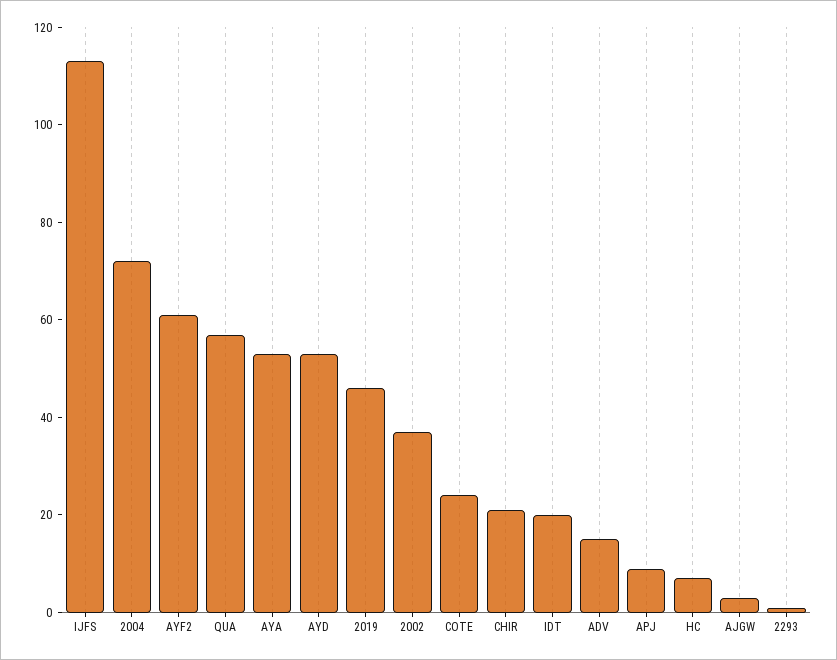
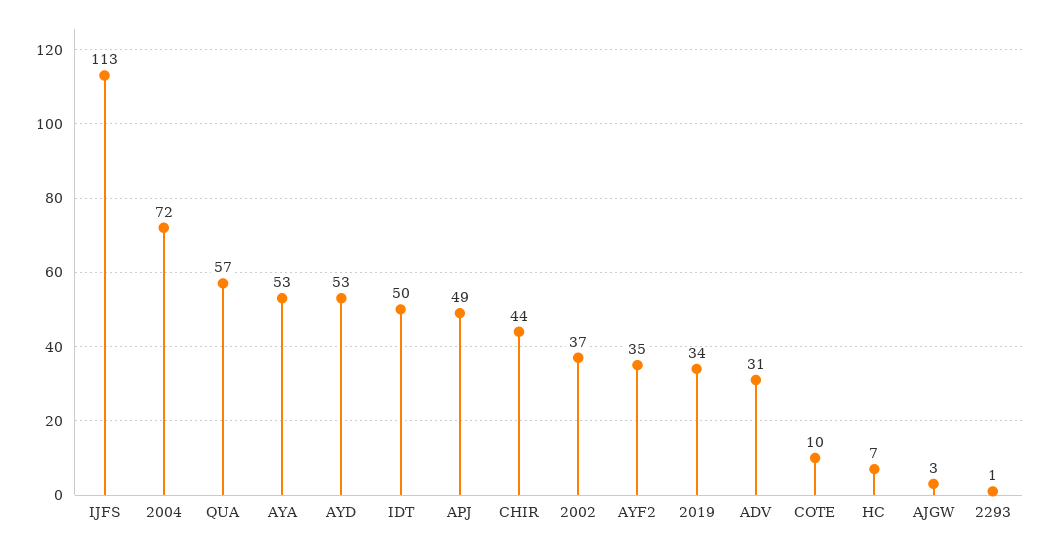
  {
    "IJFS": 113,
    "2004": 72,
-   "AYF2": 60,
+   "AYF2": 35,
    "QUA": 57,
    "AYA": 53,
    "AYD": 53,
-   "2019": 45,
+   "2019": 34,
    "2002": 37,
-   "COTE": 25,
+   "COTE": 10,
-   "CHIR": 20,
+   "CHIR": 44,
-   "IDT": 20,
+   "IDT": 50,
-   "ADV": 15,
+   "ADV": 31,
-   "APJ": 10,
+   "APJ": 49,
    "HC": 7,
    "AJGW": 3,
    "2293": 1
  }

